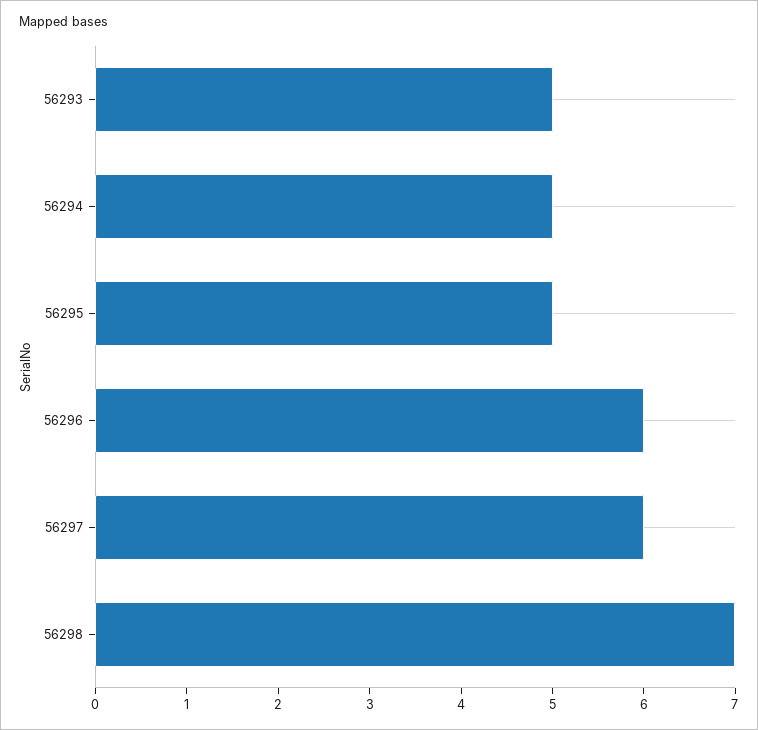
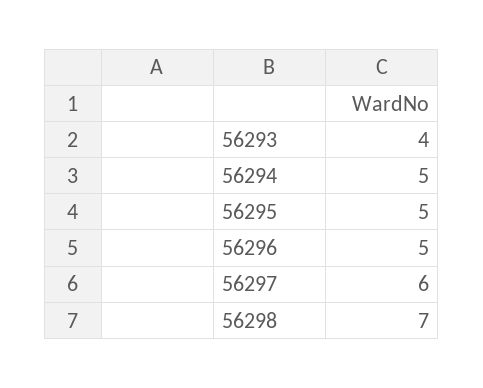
  {
-   "56293": 5,
+   "56293": 4,
    "56294": 5,
    "56295": 5,
-   "56296": 6,
+   "56296": 5,
    "56297": 6,
    "56298": 7
  }

